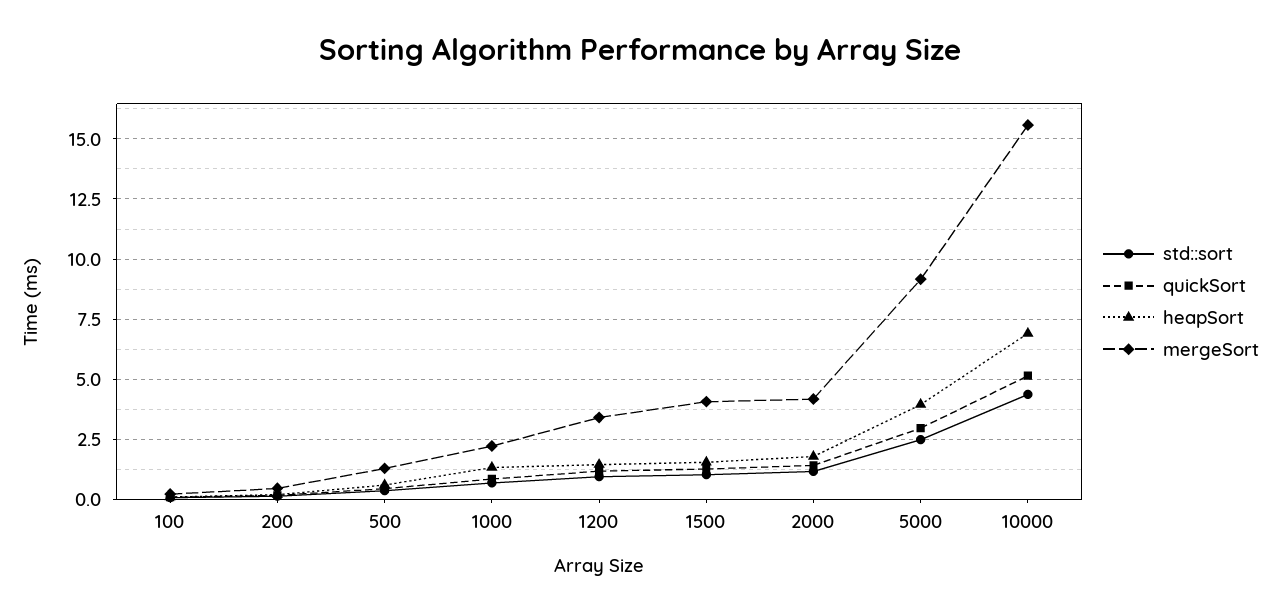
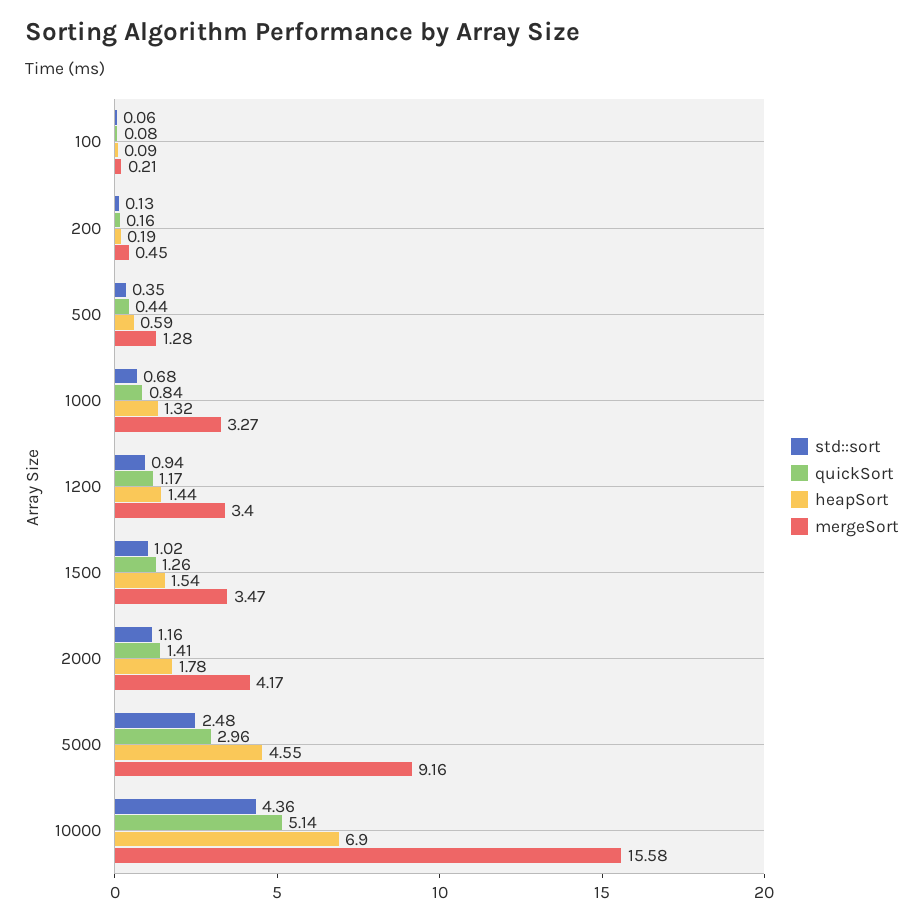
  {
    "std::sort": {
      "100": 0.06,
      "200": 0.13,
      "500": 0.35,
      "1000": 0.68,
      "1200": 0.94,
      "1500": 1.02,
      "2000": 1.16,
      "5000": 2.48,
      "10000": 4.36
    },
    "quickSort": {
      "100": 0.08,
      "200": 0.16,
      "500": 0.44,
      "1000": 0.84,
      "1200": 1.17,
      "1500": 1.26,
      "2000": 1.41,
      "5000": 2.96,
      "10000": 5.14
    },
    "heapSort": {
      "100": 0.09,
      "200": 0.19,
      "500": 0.59,
      "1000": 1.32,
      "1200": 1.44,
      "1500": 1.54,
      "2000": 1.78,
-     "5000": 4,
+     "5000": 4.55,
      "10000": 6.9
    },
    "mergeSort": {
      "100": 0.21,
      "200": 0.45,
      "500": 1.28,
-     "1000": 2.25,
+     "1000": 3.27,
      "1200": 3.4,
-     "1500": 4,
+     "1500": 3.47,
      "2000": 4.17,
      "5000": 9.16,
      "10000": 15.58
    }
  }

